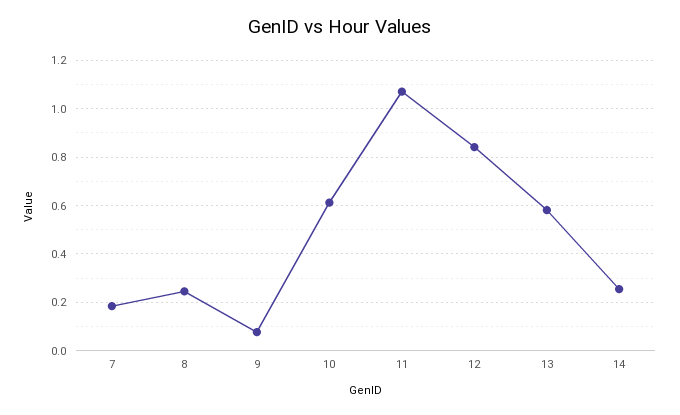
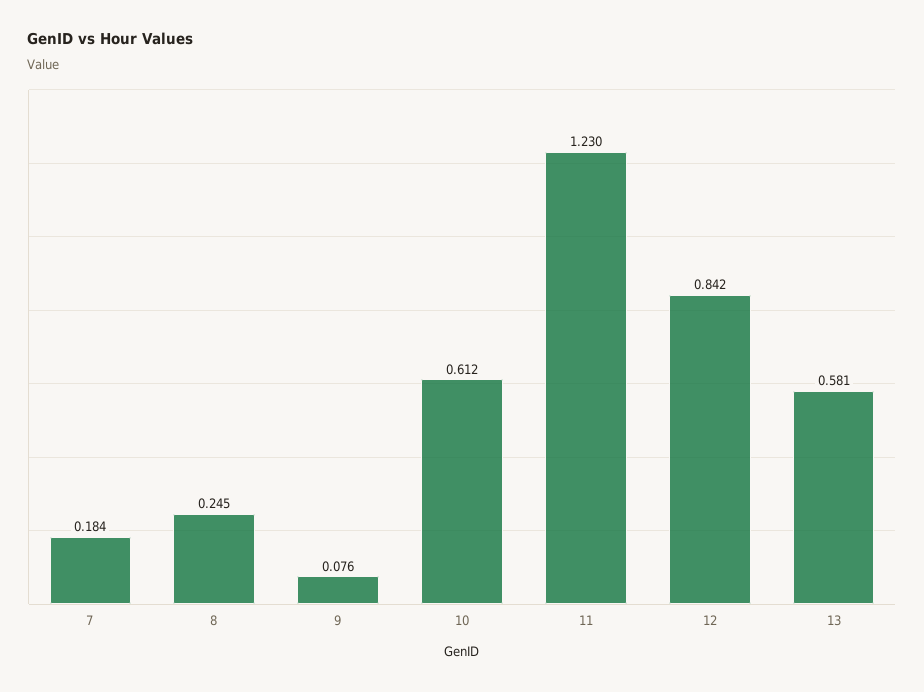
  {
    "7": 0.184,
    "8": 0.245,
    "9": 0.076,
    "10": 0.612,
-   "11": 1.075,
+   "11": 1.23,
    "12": 0.842,
-   "13": 0.581,
+   "13": 0.581
-   "14": 0.25
  }

